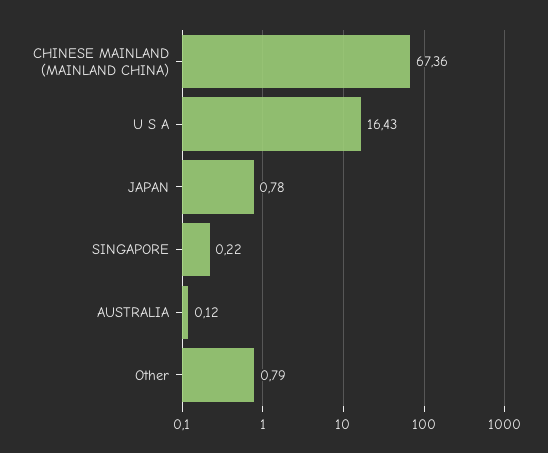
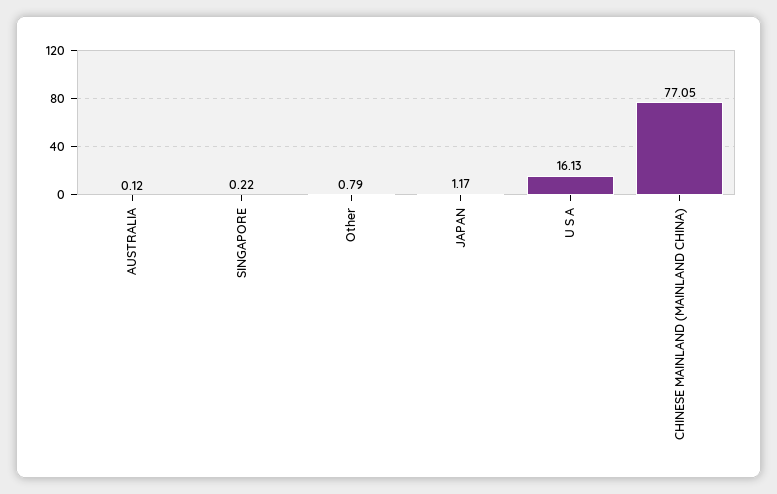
  {
-   "CHINESE MAINLAND (MAINLAND CHINA)": 67.36,
+   "CHINESE MAINLAND (MAINLAND CHINA)": 77.05,
-   "U S A": 16.43,
+   "U S A": 16.13,
-   "JAPAN": 0.78,
+   "JAPAN": 1.17,
    "SINGAPORE": 0.22,
    "AUSTRALIA": 0.12,
    "Other": 0.79
  }

